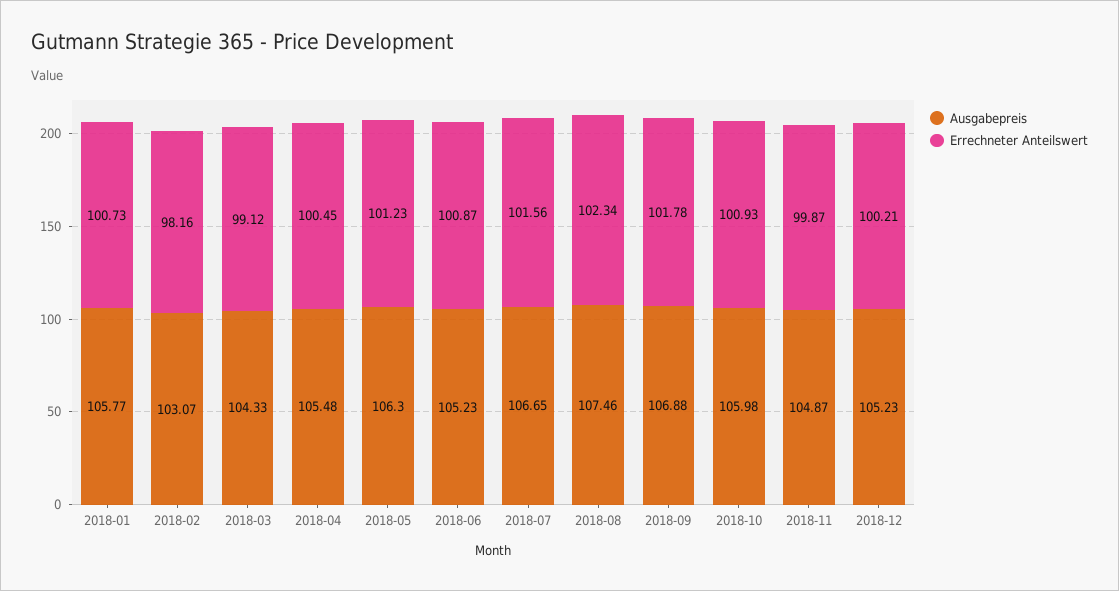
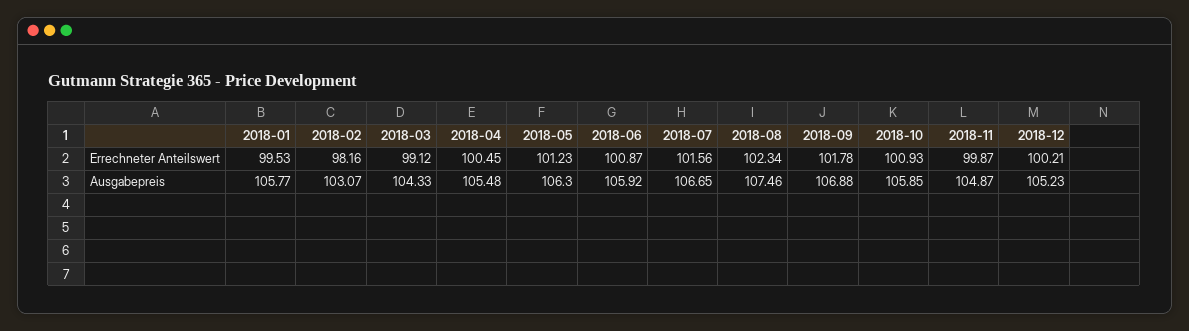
  {
    "Ausgabepreis": {
      "2018-01": 105.77,
      "2018-02": 103.07,
      "2018-03": 104.33,
      "2018-04": 105.48,
      "2018-05": 106.3,
-     "2018-06": 105.23,
+     "2018-06": 105.92,
      "2018-07": 106.65,
      "2018-08": 107.46,
      "2018-09": 106.88,
-     "2018-10": 105.98,
+     "2018-10": 105.85,
      "2018-11": 104.87,
      "2018-12": 105.23
    },
    "Errechneter Anteilswert": {
-     "2018-01": 100.73,
+     "2018-01": 99.53,
      "2018-02": 98.16,
      "2018-03": 99.12,
      "2018-04": 100.45,
      "2018-05": 101.23,
      "2018-06": 100.87,
      "2018-07": 101.56,
      "2018-08": 102.34,
      "2018-09": 101.78,
      "2018-10": 100.93,
      "2018-11": 99.87,
      "2018-12": 100.21
    }
  }

